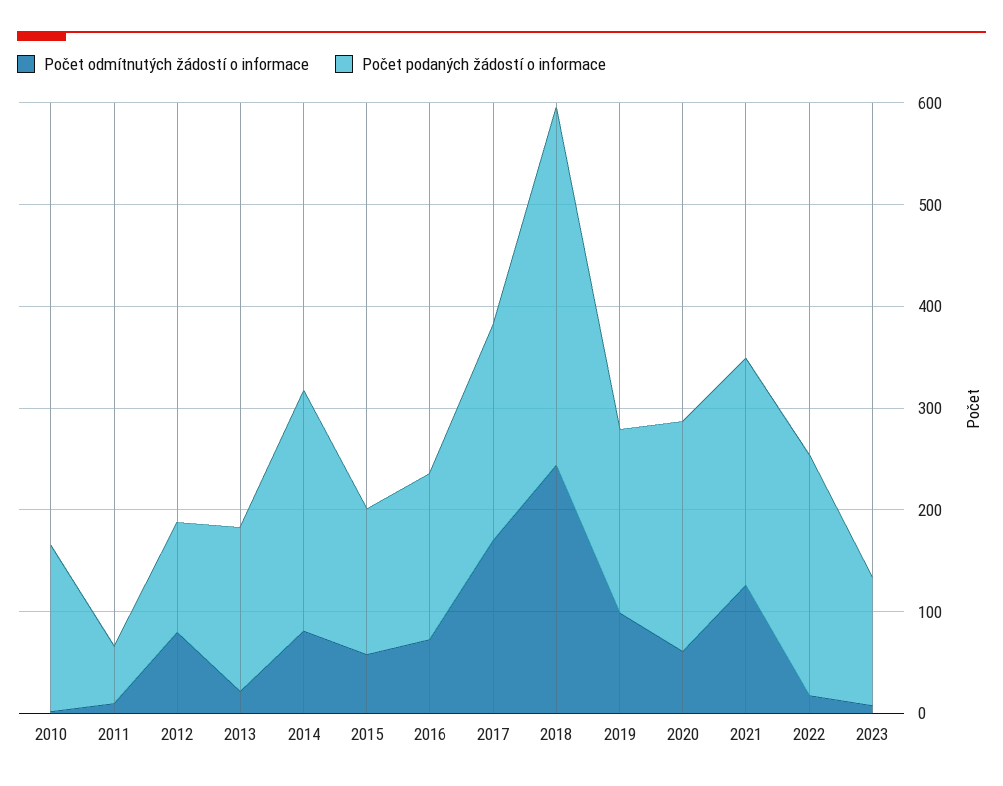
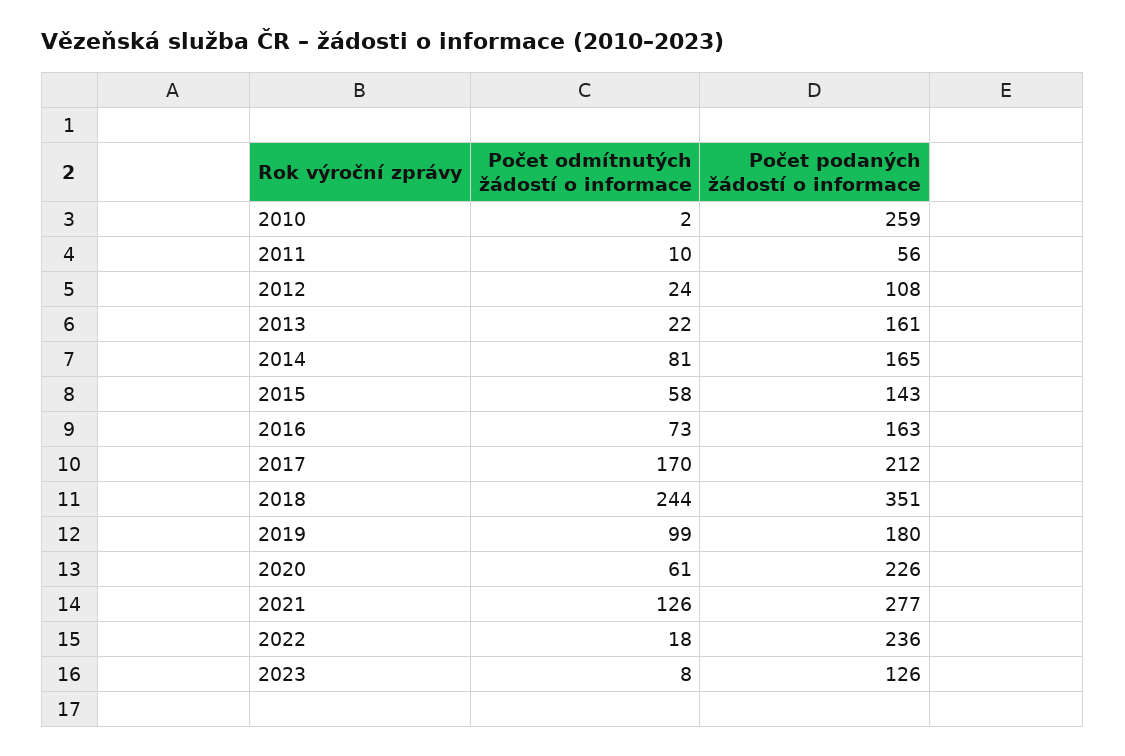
  {
    "Počet odmítnutých žádostí o informace": {
      "2010": 2,
      "2011": 10,
-     "2012": 80,
+     "2012": 24,
      "2013": 22,
      "2014": 81,
      "2015": 58,
      "2016": 73,
      "2017": 170,
      "2018": 244,
      "2019": 99,
      "2020": 61,
      "2021": 126,
      "2022": 18,
      "2023": 8
    },
    "Počet podaných žádostí o informace": {
-     "2010": 160,
+     "2010": 259,
      "2011": 56,
      "2012": 108,
      "2013": 161,
-     "2014": 240,
+     "2014": 165,
      "2015": 143,
      "2016": 163,
      "2017": 212,
      "2018": 351,
      "2019": 180,
      "2020": 226,
-     "2021": 220,
+     "2021": 277,
      "2022": 236,
      "2023": 126
    }
  }

